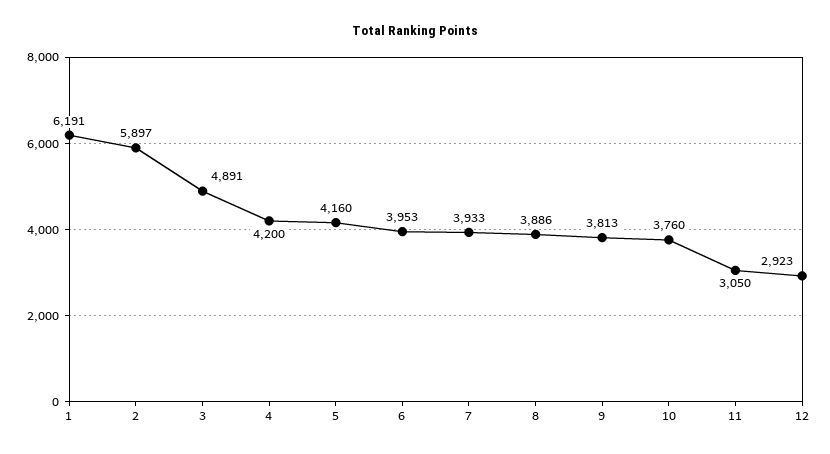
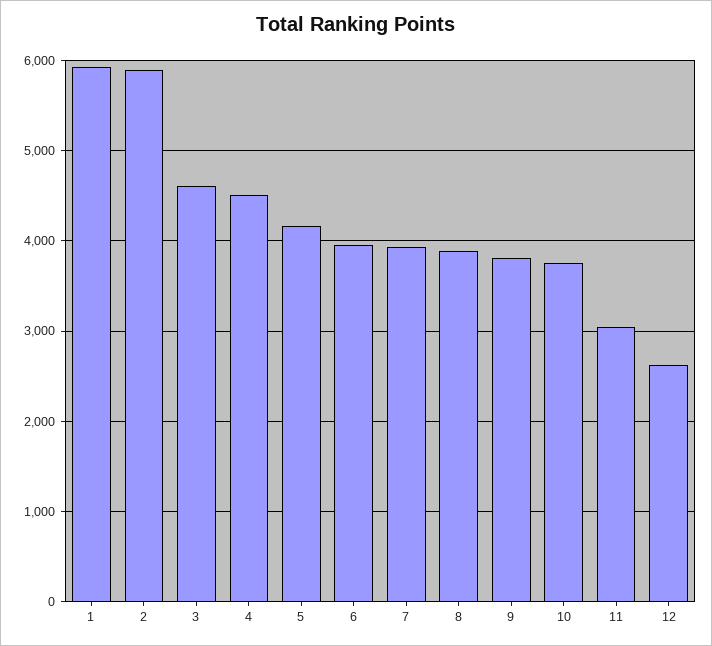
  {
-   "1": 6191,
+   "1": 5900,
    "2": 5897,
-   "3": 4891,
+   "3": 4600,
-   "4": 4200,
+   "4": 4500,
    "5": 4160,
    "6": 3953,
    "7": 3933,
    "8": 3886,
    "9": 3813,
    "10": 3760,
    "11": 3050,
-   "12": 2923
+   "12": 2600
  }

